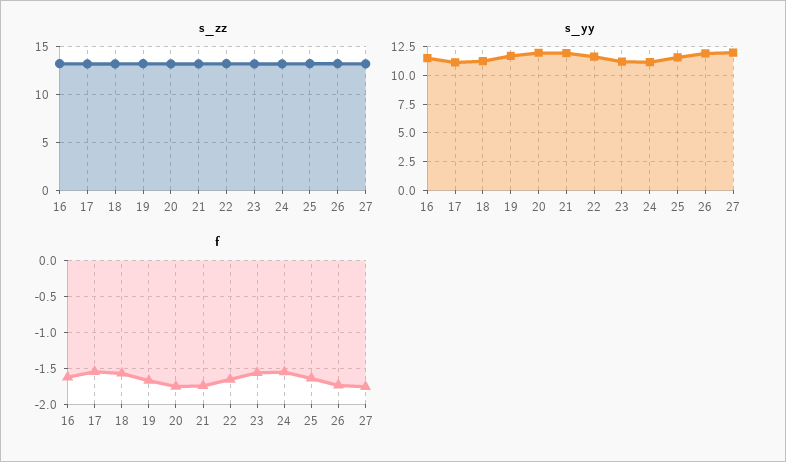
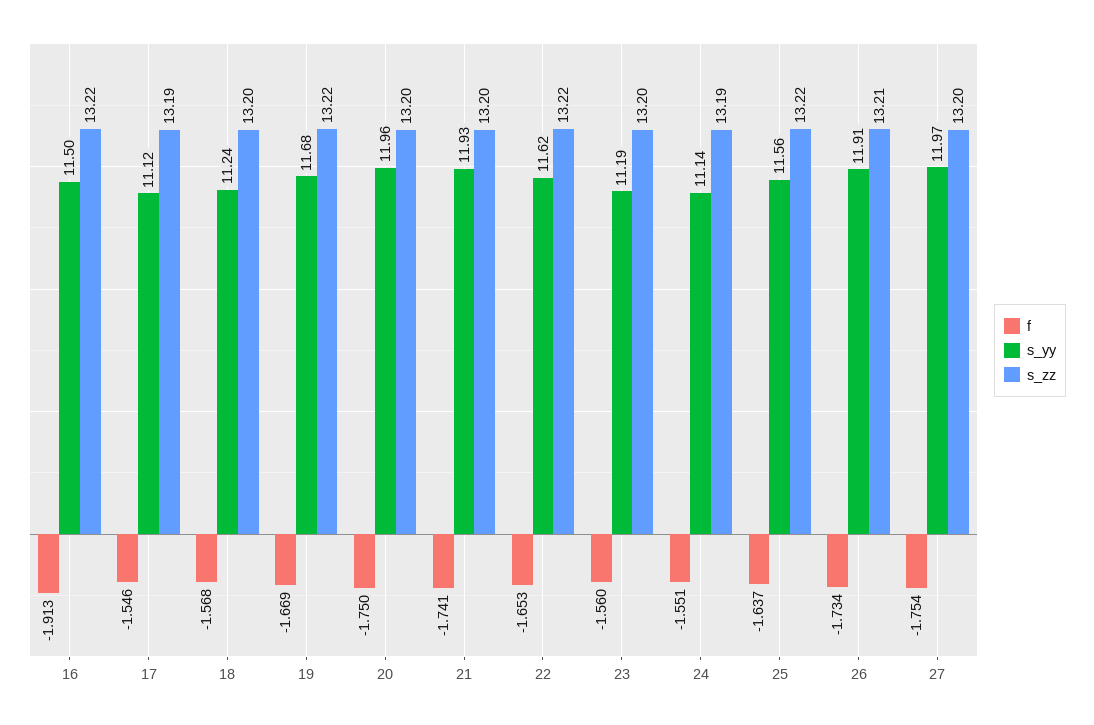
  {
    "s_zz": {
      "16": 13.22,
      "17": 13.19,
      "18": 13.2,
      "19": 13.22,
      "20": 13.2,
      "21": 13.2,
      "22": 13.22,
      "23": 13.2,
      "24": 13.19,
      "25": 13.22,
      "26": 13.21,
      "27": 13.2
    },
    "s_yy": {
      "16": 11.5,
      "17": 11.12,
      "18": 11.24,
      "19": 11.68,
      "20": 11.96,
      "21": 11.93,
      "22": 11.62,
      "23": 11.19,
      "24": 11.14,
      "25": 11.56,
      "26": 11.91,
      "27": 11.97
    },
    "f": {
-     "16": -1.6,
+     "16": -1.913,
      "17": -1.546,
      "18": -1.568,
      "19": -1.669,
      "20": -1.75,
      "21": -1.741,
      "22": -1.653,
      "23": -1.56,
      "24": -1.551,
      "25": -1.637,
      "26": -1.734,
      "27": -1.754
    }
  }

